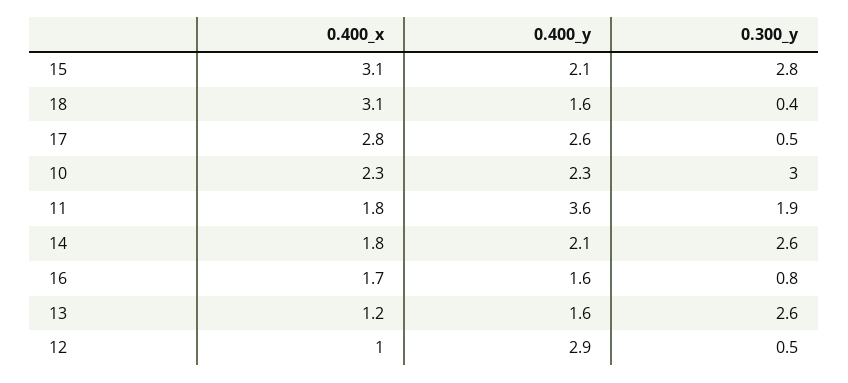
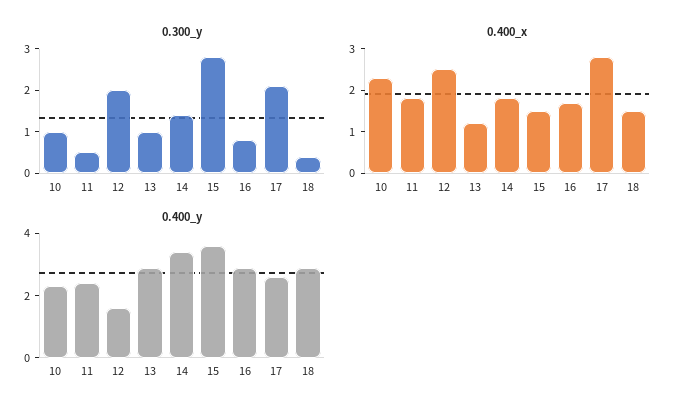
  {
    "0.400_x": {
-     "15": 3.1,
+     "15": 1.5,
-     "18": 3.1,
+     "18": 1.5,
      "17": 2.8,
      "10": 2.3,
      "11": 1.8,
      "14": 1.8,
      "16": 1.7,
      "13": 1.2,
-     "12": 1
+     "12": 2.5
    },
    "0.400_y": {
-     "15": 2.1,
+     "15": 3.5,
-     "18": 1.6,
+     "18": 3,
      "17": 2.6,
      "10": 2.3,
-     "11": 3.6,
+     "11": 2.5,
-     "14": 2.1,
+     "14": 3.5,
-     "16": 1.6,
+     "16": 3,
-     "13": 1.6,
+     "13": 3,
-     "12": 2.9
+     "12": 1.5
    },
    "0.300_y": {
      "15": 2.8,
      "18": 0.4,
-     "17": 0.5,
+     "17": 2,
-     "10": 3,
+     "10": 1,
-     "11": 1.9,
+     "11": 0.5,
-     "14": 2.6,
+     "14": 1.5,
      "16": 0.8,
-     "13": 2.6,
+     "13": 1,
-     "12": 0.5
+     "12": 2
    }
  }

